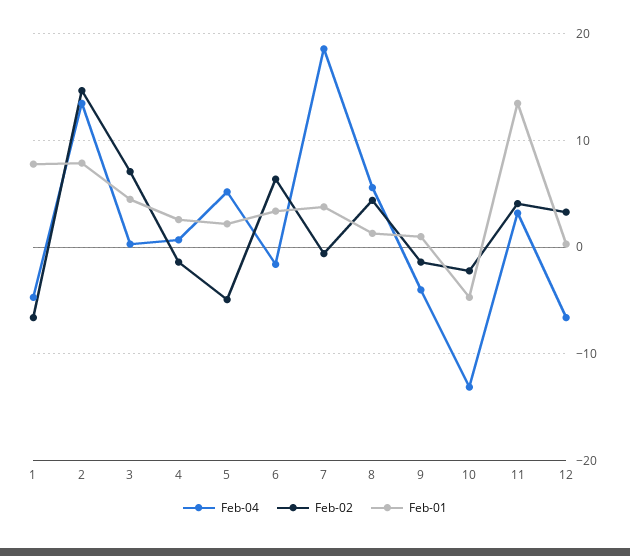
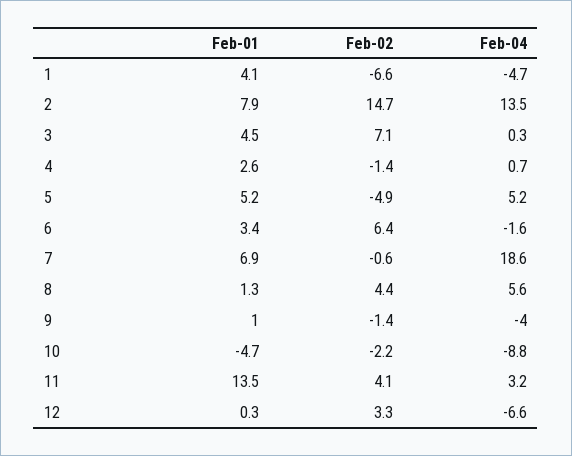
  {
    "Feb-04": {
      "1": -4.7,
      "2": 13.5,
      "3": 0.3,
      "4": 0.7,
      "5": 5.2,
      "6": -1.6,
      "7": 18.6,
      "8": 5.6,
      "9": -4,
-     "10": -13,
+     "10": -8.8,
      "11": 3.2,
      "12": -6.6
    },
    "Feb-02": {
      "1": -6.6,
      "2": 14.7,
      "3": 7.1,
      "4": -1.4,
      "5": -4.9,
      "6": 6.4,
      "7": -0.6,
      "8": 4.4,
      "9": -1.4,
      "10": -2.2,
      "11": 4.1,
      "12": 3.3
    },
    "Feb-01": {
-     "1": 8,
+     "1": 4.1,
      "2": 7.9,
      "3": 4.5,
      "4": 2.6,
-     "5": 2,
+     "5": 5.2,
      "6": 3.4,
-     "7": 4,
+     "7": 6.9,
      "8": 1.3,
      "9": 1,
      "10": -4.7,
      "11": 13.5,
      "12": 0.3
    }
  }

